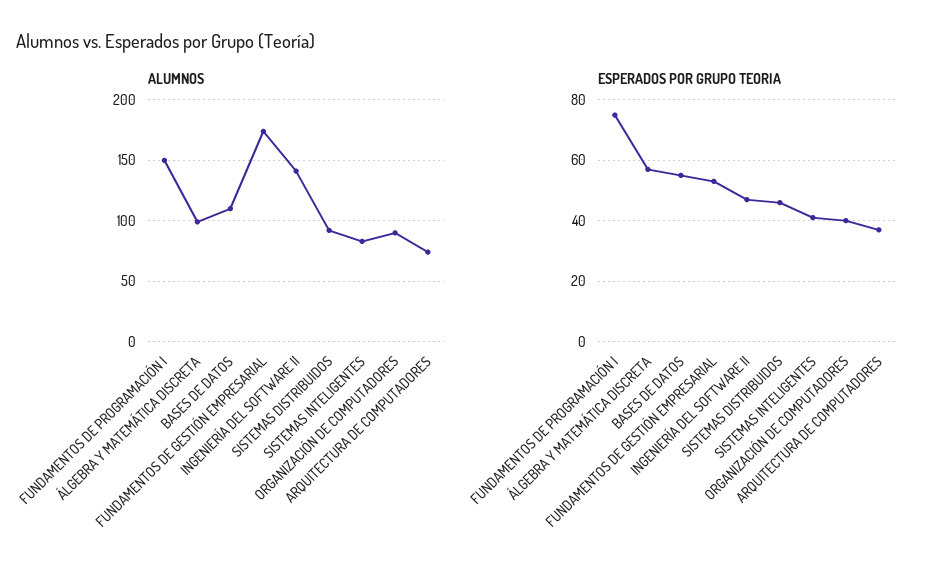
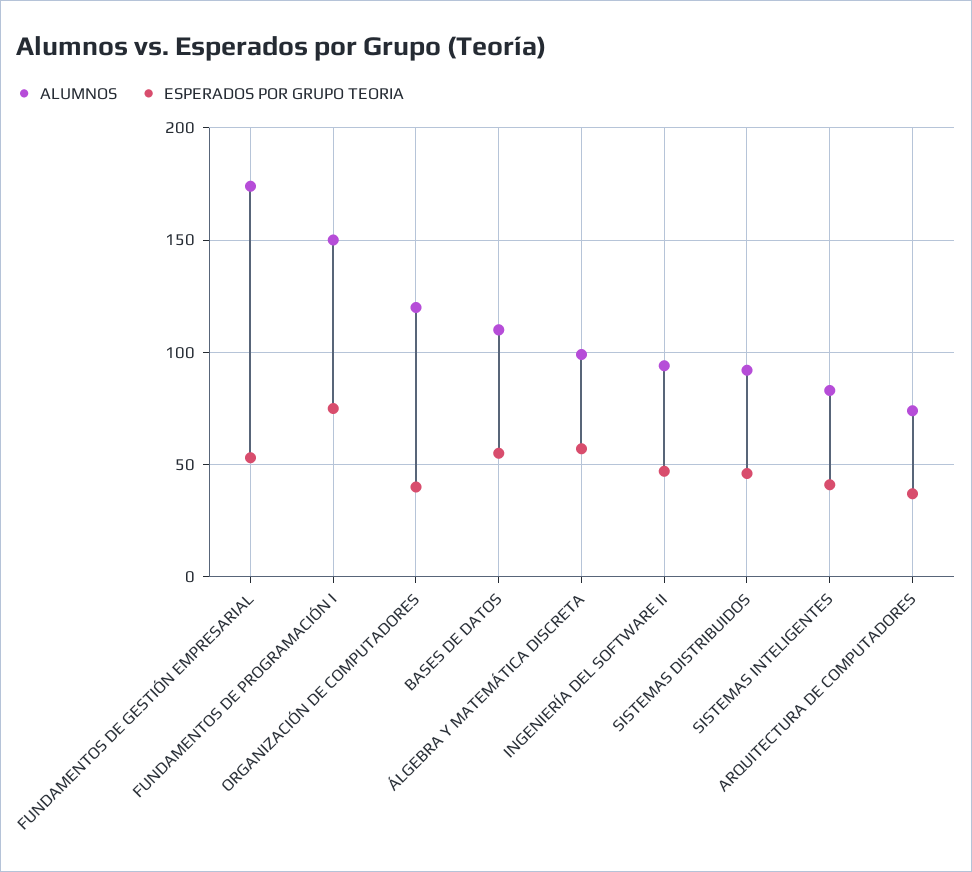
  {
    "ALUMNOS": {
      "FUNDAMENTOS DE PROGRAMACIÓN I": 150,
      "ÁLGEBRA Y MATEMÁTICA DISCRETA": 100,
      "BASES DE DATOS": 110,
      "FUNDAMENTOS DE GESTIÓN EMPRESARIAL": 175,
-     "INGENIERÍA DEL SOFTWARE II": 140,
+     "INGENIERÍA DEL SOFTWARE II": 95,
      "SISTEMAS DISTRIBUIDOS": 90,
      "SISTEMAS INTELIGENTES": 85,
-     "ORGANIZACIÓN DE COMPUTADORES": 90,
+     "ORGANIZACIÓN DE COMPUTADORES": 120,
      "ARQUITECTURA DE COMPUTADORES": 75
    },
    "ESPERADOS POR GRUPO TEORIA": {
      "FUNDAMENTOS DE PROGRAMACIÓN I": 75,
      "ÁLGEBRA Y MATEMÁTICA DISCRETA": 55,
      "BASES DE DATOS": 55,
      "FUNDAMENTOS DE GESTIÓN EMPRESARIAL": 55,
      "INGENIERÍA DEL SOFTWARE II": 45,
      "SISTEMAS DISTRIBUIDOS": 45,
      "SISTEMAS INTELIGENTES": 40,
      "ORGANIZACIÓN DE COMPUTADORES": 40,
      "ARQUITECTURA DE COMPUTADORES": 35
    }
  }

